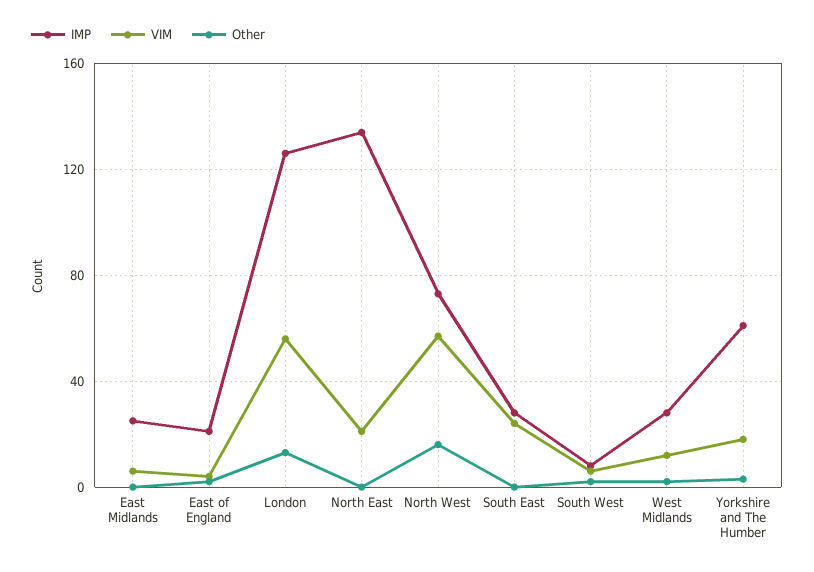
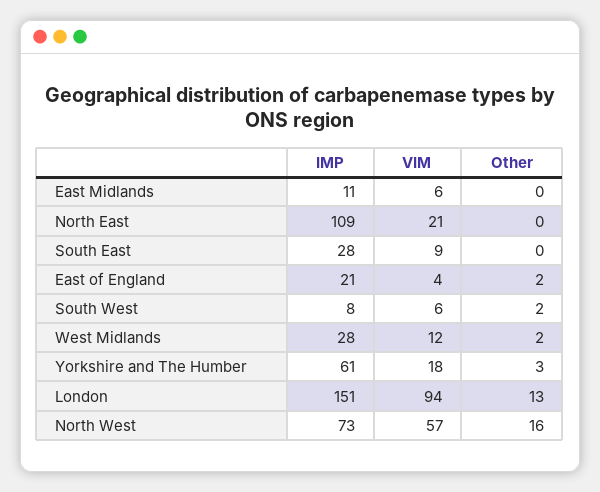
  {
    "IMP": {
-     "East Midlands": 25,
+     "East Midlands": 11,
      "East of England": 21,
-     "London": 125,
+     "London": 151,
-     "North East": 135,
+     "North East": 109,
      "North West": 73,
      "South East": 28,
      "South West": 8,
      "West Midlands": 28,
      "Yorkshire and The Humber": 61
    },
    "VIM": {
      "East Midlands": 6,
      "East of England": 4,
-     "London": 55,
+     "London": 94,
      "North East": 21,
      "North West": 57,
-     "South East": 25,
+     "South East": 9,
      "South West": 6,
      "West Midlands": 12,
      "Yorkshire and The Humber": 18
    },
    "Other": {
      "East Midlands": 0,
      "East of England": 2,
      "London": 13,
      "North East": 0,
      "North West": 16,
      "South East": 0,
      "South West": 2,
      "West Midlands": 2,
      "Yorkshire and The Humber": 3
    }
  }

